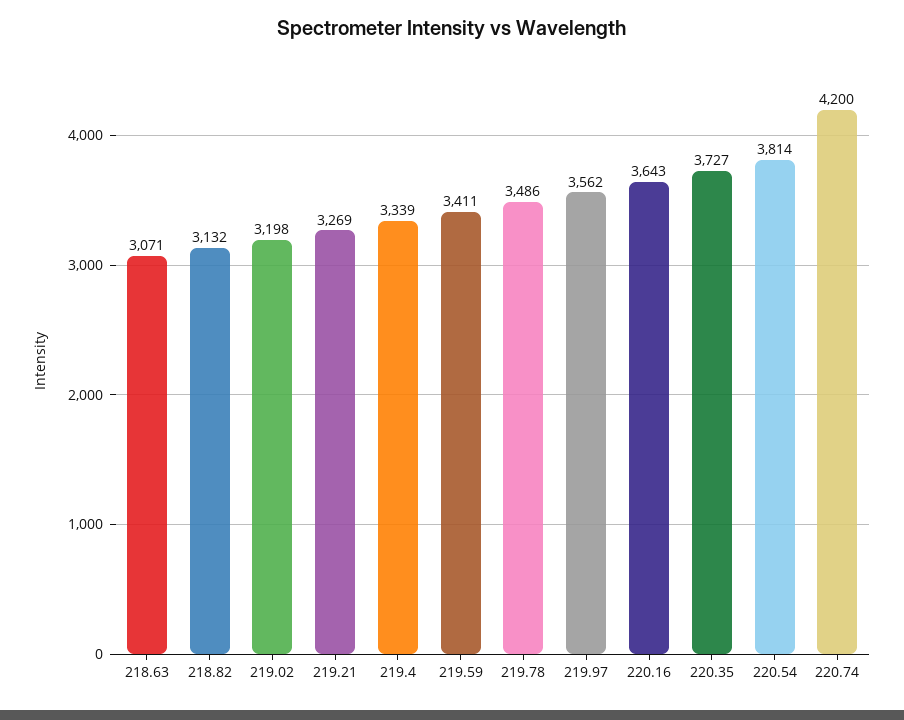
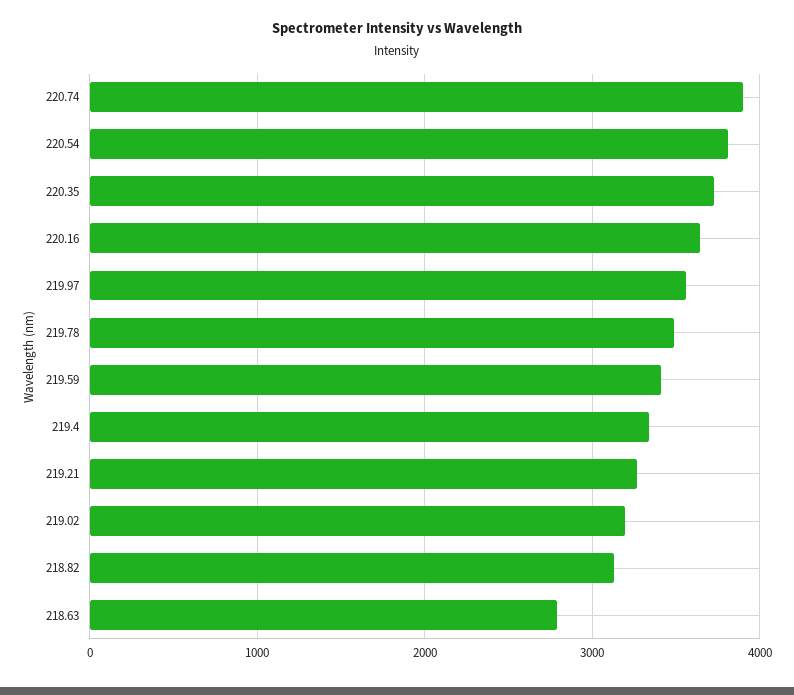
  {
-   "218.63": 3071,
+   "218.63": 2800,
    "218.82": 3132,
    "219.02": 3198,
    "219.21": 3269,
    "219.4": 3339,
    "219.59": 3411,
    "219.78": 3486,
    "219.97": 3562,
    "220.16": 3643,
    "220.35": 3727,
    "220.54": 3814,
-   "220.74": 4200
+   "220.74": 3900
  }

